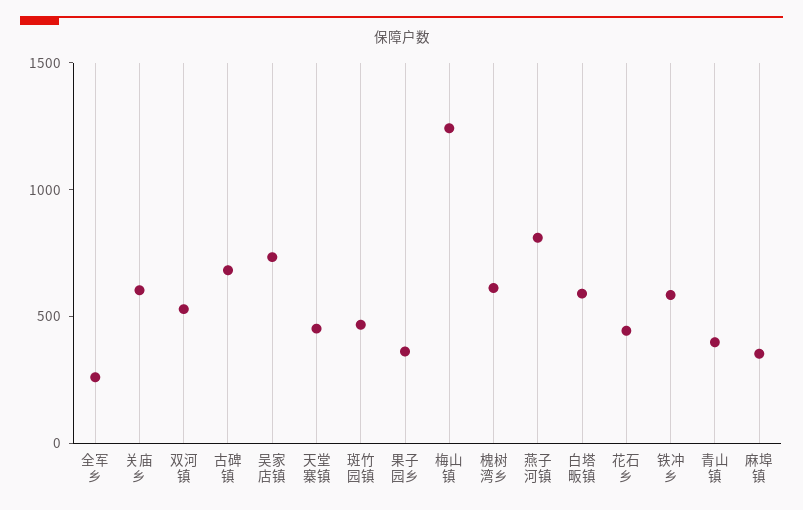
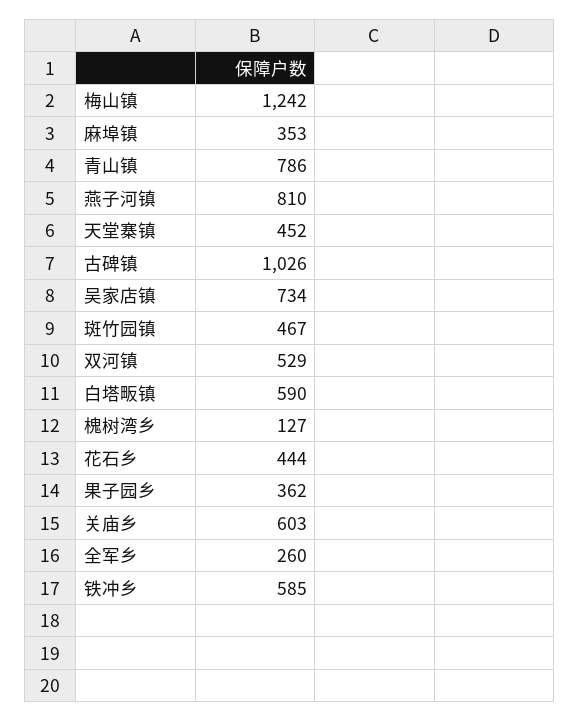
  {
    "全军乡": 260,
    "关庙乡": 603,
    "双河镇": 529,
-   "古碑镇": 700,
+   "古碑镇": 1026,
    "吴家店镇": 734,
    "天堂寨镇": 452,
    "斑竹园镇": 467,
    "果子园乡": 362,
    "梅山镇": 1242,
-   "槐树湾乡": 600,
+   "槐树湾乡": 127,
    "燕子河镇": 810,
    "白塔畈镇": 590,
    "花石乡": 444,
    "铁冲乡": 585,
-   "青山镇": 400,
+   "青山镇": 786,
    "麻埠镇": 353
  }

